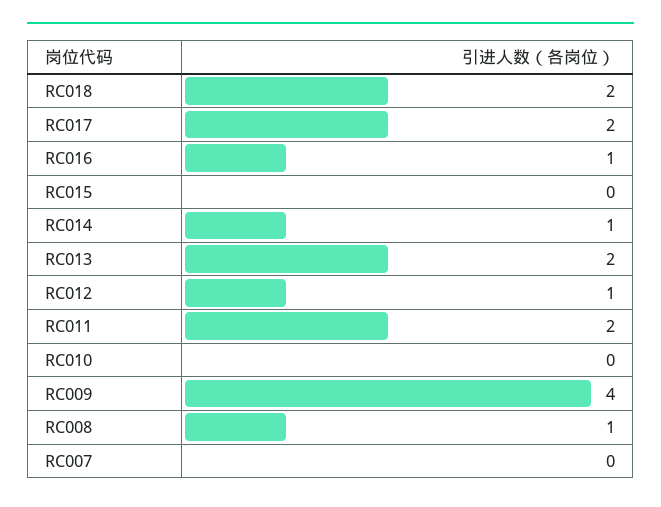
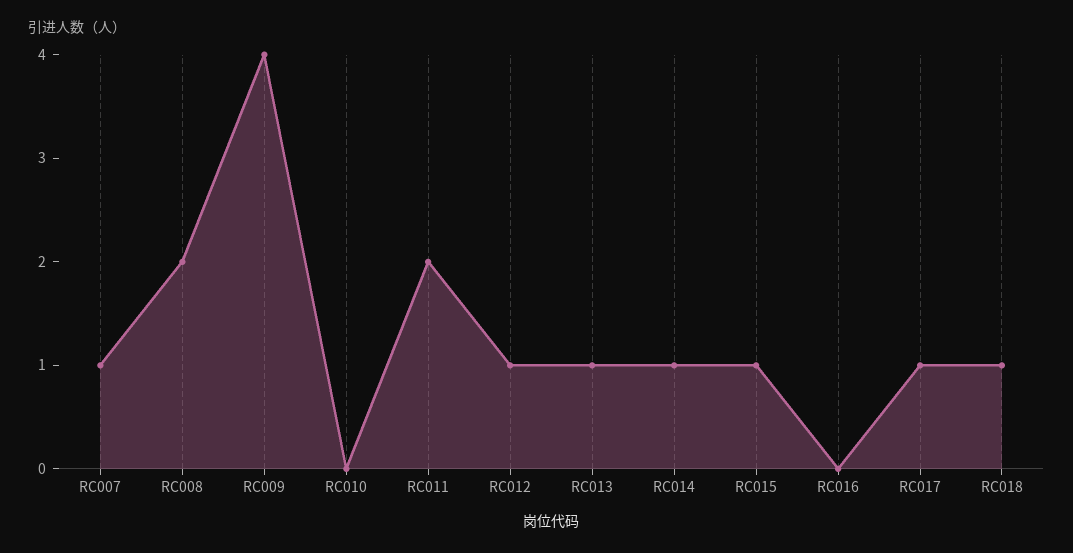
  {
-   "RC018": 2,
+   "RC018": 1,
-   "RC017": 2,
+   "RC017": 1,
-   "RC016": 1,
+   "RC016": 0,
-   "RC015": 0,
+   "RC015": 1,
    "RC014": 1,
-   "RC013": 2,
+   "RC013": 1,
    "RC012": 1,
    "RC011": 2,
    "RC010": 0,
    "RC009": 4,
-   "RC008": 1,
+   "RC008": 2,
-   "RC007": 0
+   "RC007": 1
  }

